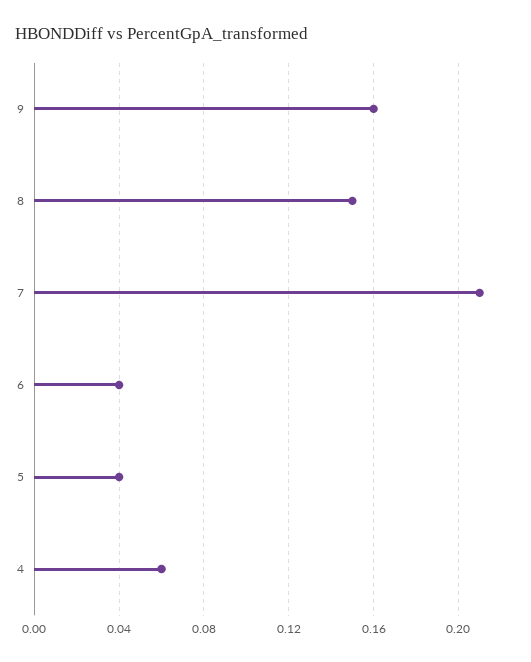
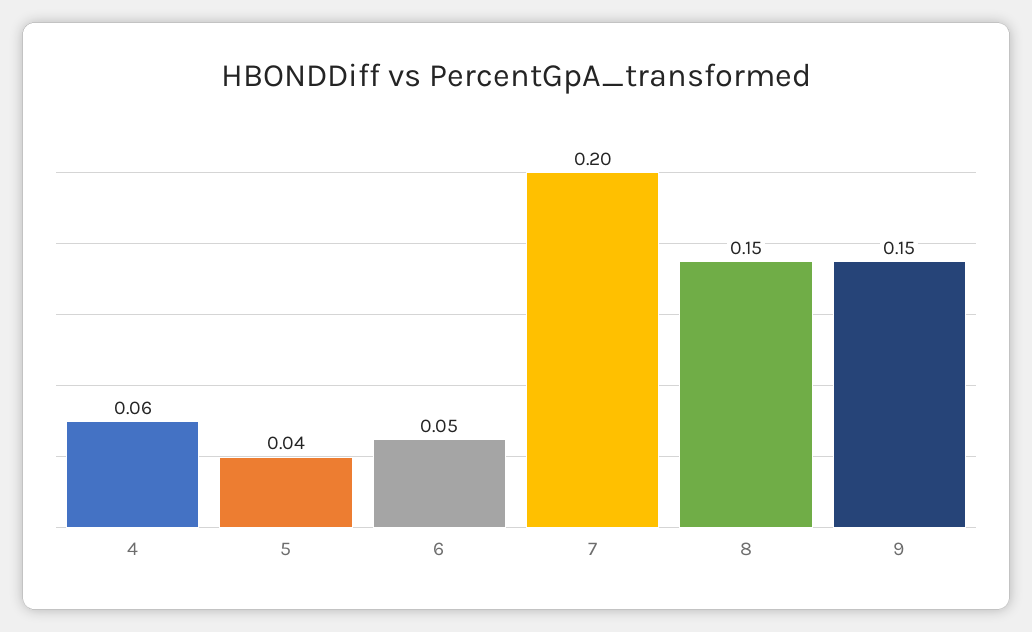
  {
-   "9": 0.16,
+   "9": 0.15,
    "8": 0.15,
-   "7": 0.21,
+   "7": 0.2,
-   "6": 0.04,
+   "6": 0.05,
    "5": 0.04,
    "4": 0.06
  }

